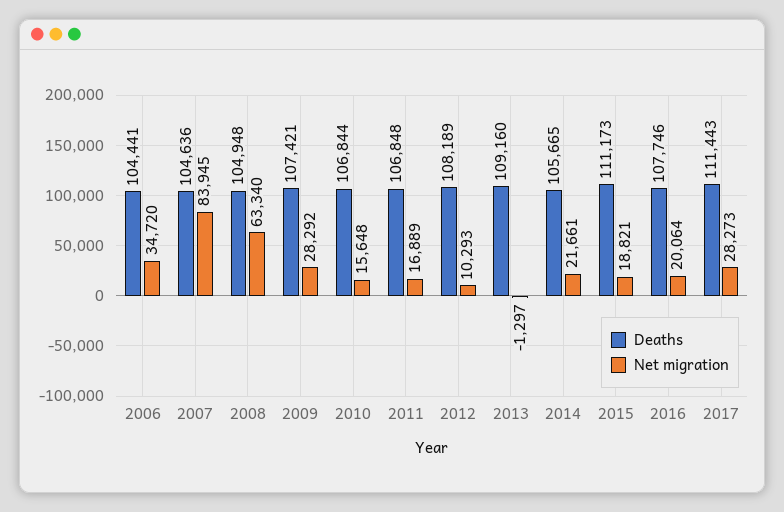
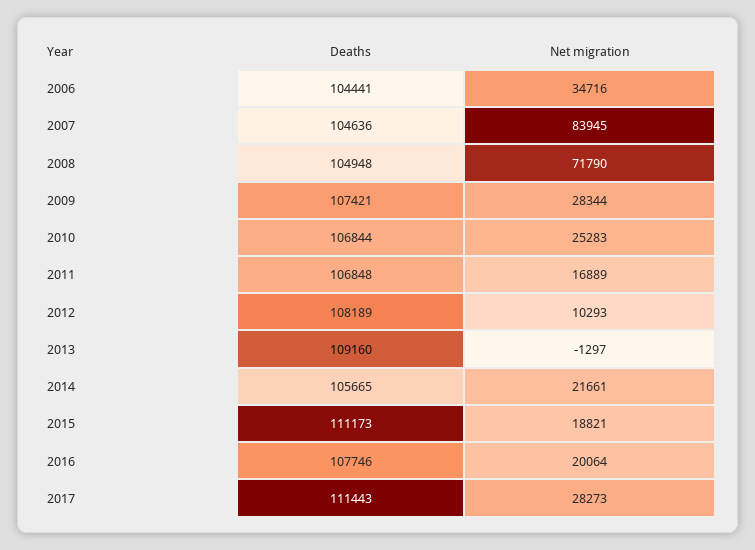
  {
    "Deaths": {
      "2006": 104441,
      "2007": 104636,
      "2008": 104948,
      "2009": 107421,
      "2010": 106844,
      "2011": 106848,
      "2012": 108189,
      "2013": 109160,
      "2014": 105665,
      "2015": 111173,
      "2016": 107746,
      "2017": 111443
    },
    "Net migration": {
-     "2006": 34720,
+     "2006": 34716,
      "2007": 83945,
-     "2008": 63340,
+     "2008": 71790,
-     "2009": 28292,
+     "2009": 28344,
-     "2010": 15648,
+     "2010": 25283,
      "2011": 16889,
      "2012": 10293,
      "2013": -1297,
      "2014": 21661,
      "2015": 18821,
      "2016": 20064,
      "2017": 28273
    }
  }

